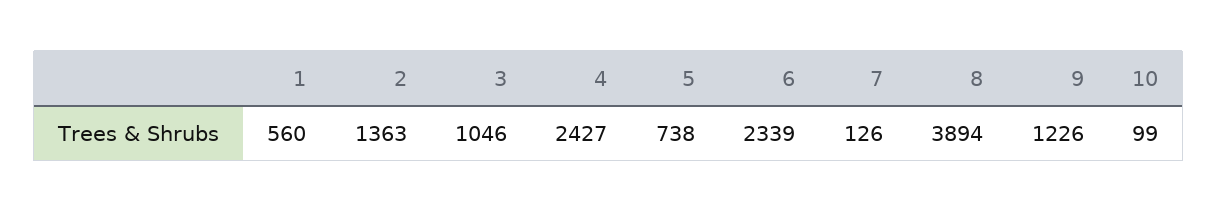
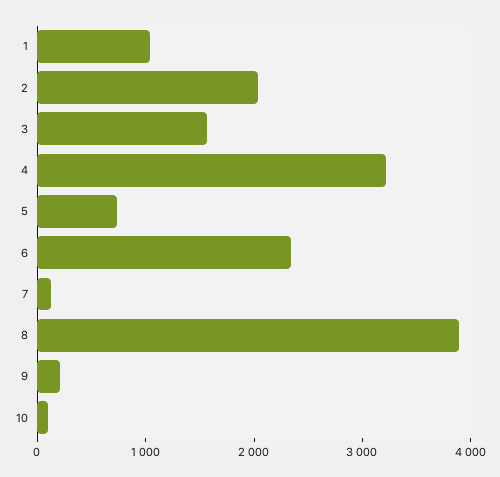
  {
-   "1": 560,
+   "1": 1000,
-   "2": 1363,
+   "2": 2000,
-   "3": 1046,
+   "3": 1600,
-   "4": 2427,
+   "4": 3200,
    "5": 738,
    "6": 2339,
    "7": 126,
    "8": 3894,
-   "9": 1226,
+   "9": 200,
    "10": 99
  }

